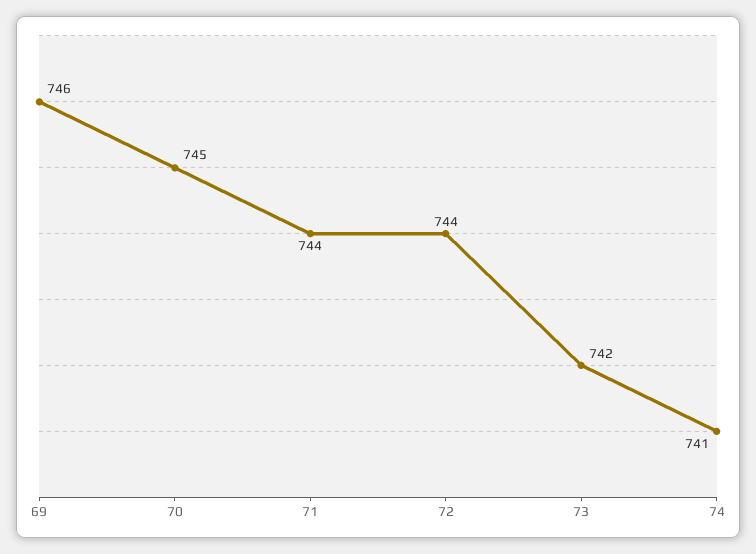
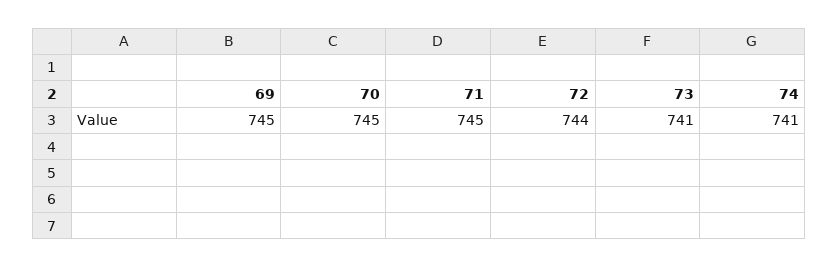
  {
-   "69": 746,
+   "69": 745,
    "70": 745,
-   "71": 744,
+   "71": 745,
    "72": 744,
-   "73": 742,
+   "73": 741,
    "74": 741
  }

